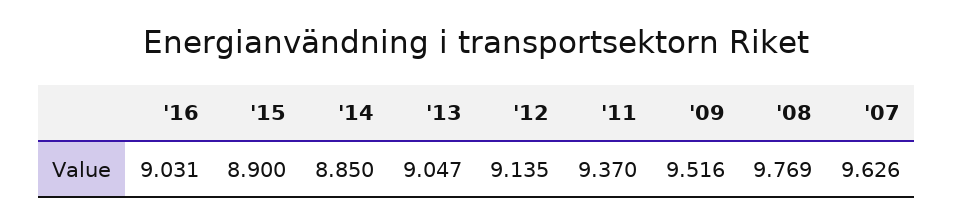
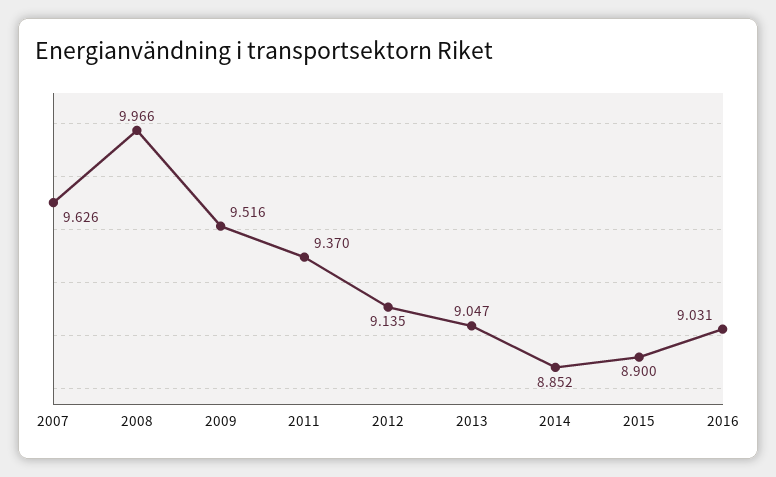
  {
    "'16": 9.031,
    "'15": 8.9,
-   "'14": 8.85,
+   "'14": 8.852,
    "'13": 9.047,
    "'12": 9.135,
    "'11": 9.37,
    "'09": 9.516,
-   "'08": 9.769,
+   "'08": 9.966,
    "'07": 9.626
  }

